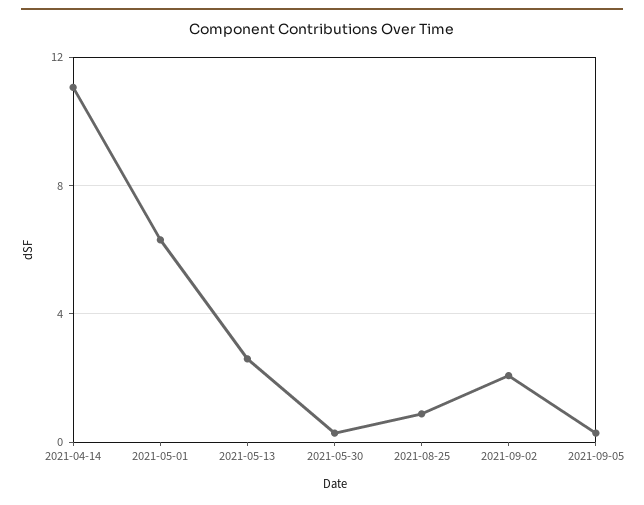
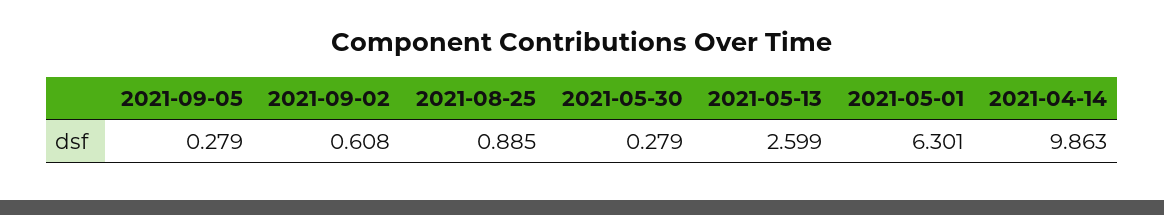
  {
-   "2021-04-14": 11,
+   "2021-04-14": 9.863,
    "2021-05-01": 6.301,
    "2021-05-13": 2.599,
    "2021-05-30": 0.279,
    "2021-08-25": 0.885,
-   "2021-09-02": 2,
+   "2021-09-02": 0.608,
    "2021-09-05": 0.279
  }

